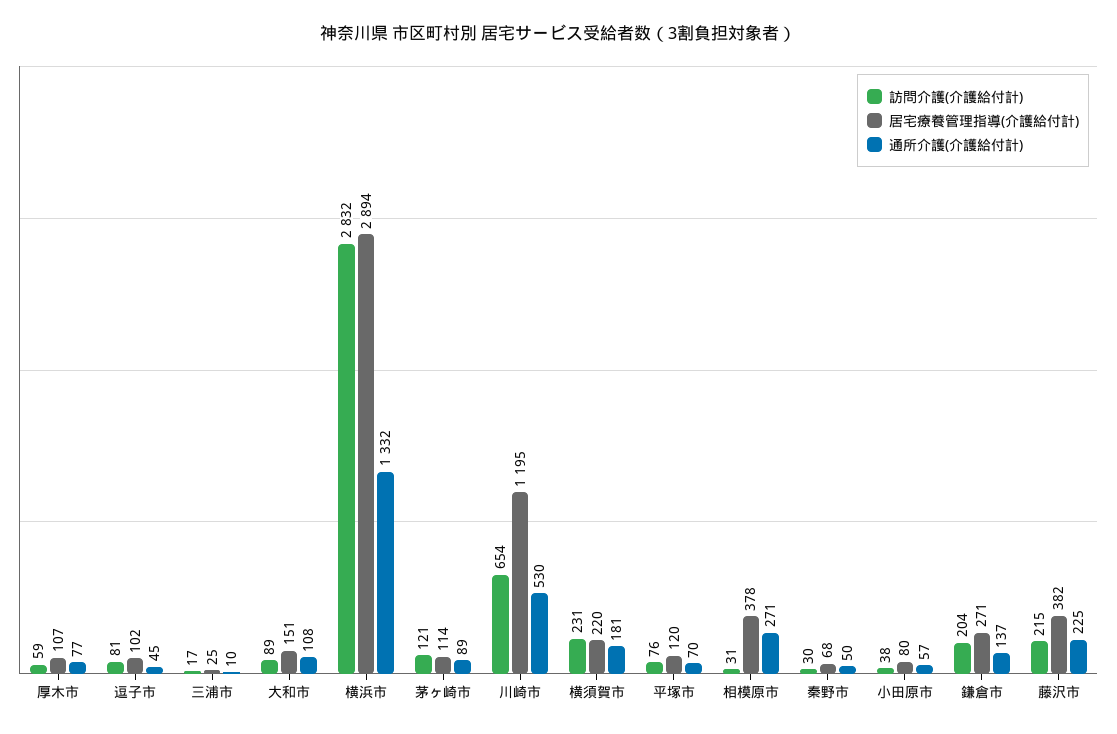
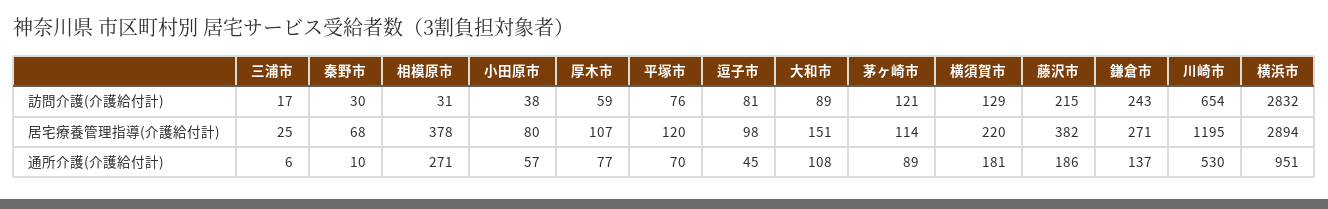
  {
    "訪問介護(介護給付計)": {
      "厚木市": 59,
      "逗子市": 81,
      "三浦市": 17,
      "大和市": 89,
      "横浜市": 2832,
      "茅ヶ崎市": 121,
      "川崎市": 654,
-     "横須賀市": 231,
+     "横須賀市": 129,
      "平塚市": 76,
      "相模原市": 31,
      "秦野市": 30,
      "小田原市": 38,
-     "鎌倉市": 204,
+     "鎌倉市": 243,
      "藤沢市": 215
    },
    "居宅療養管理指導(介護給付計)": {
      "厚木市": 107,
-     "逗子市": 102,
+     "逗子市": 98,
      "三浦市": 25,
      "大和市": 151,
      "横浜市": 2894,
      "茅ヶ崎市": 114,
      "川崎市": 1195,
      "横須賀市": 220,
      "平塚市": 120,
      "相模原市": 378,
      "秦野市": 68,
      "小田原市": 80,
      "鎌倉市": 271,
      "藤沢市": 382
    },
    "通所介護(介護給付計)": {
      "厚木市": 77,
      "逗子市": 45,
-     "三浦市": 10,
+     "三浦市": 6,
      "大和市": 108,
-     "横浜市": 1332,
+     "横浜市": 951,
      "茅ヶ崎市": 89,
      "川崎市": 530,
      "横須賀市": 181,
      "平塚市": 70,
      "相模原市": 271,
-     "秦野市": 50,
+     "秦野市": 10,
      "小田原市": 57,
      "鎌倉市": 137,
-     "藤沢市": 225
+     "藤沢市": 186
    }
  }

